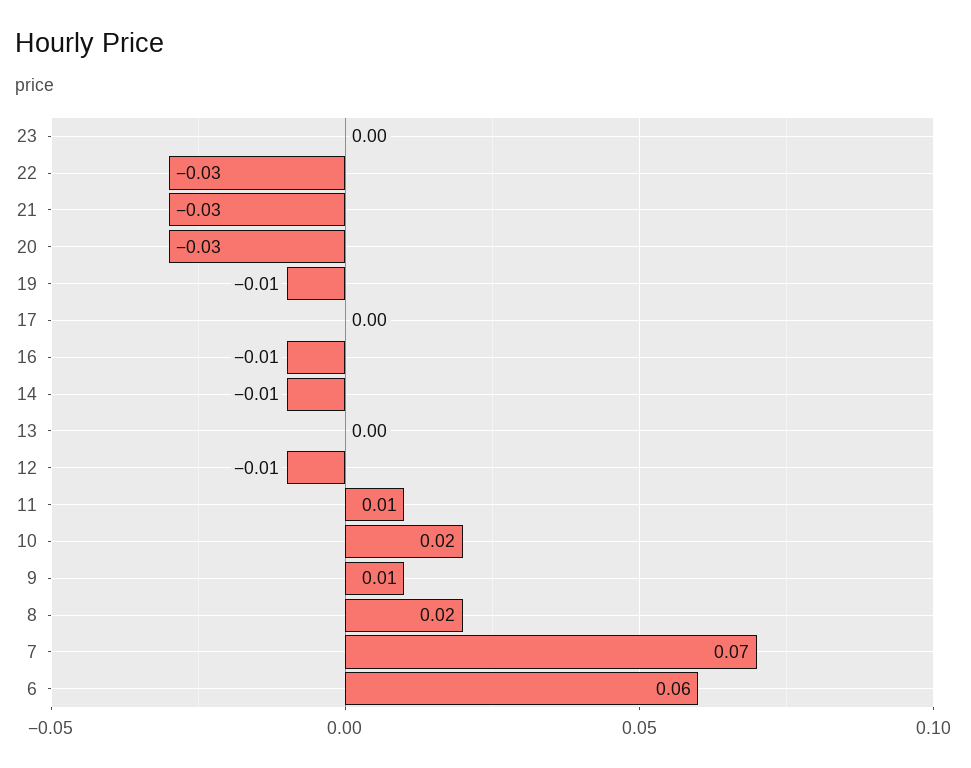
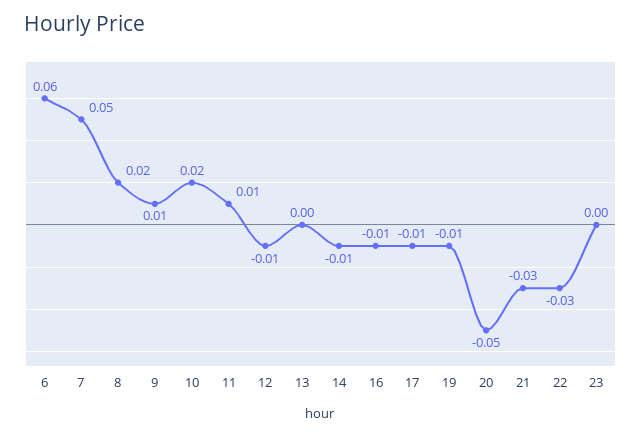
  {
    "23": 0,
    "22": -0.03,
    "21": -0.03,
-   "20": -0.03,
+   "20": -0.05,
    "19": -0.01,
-   "17": 0,
+   "17": -0.01,
    "16": -0.01,
    "14": -0.01,
    "13": 0,
    "12": -0.01,
    "11": 0.01,
    "10": 0.02,
    "9": 0.01,
    "8": 0.02,
-   "7": 0.07,
+   "7": 0.05,
    "6": 0.06
  }

